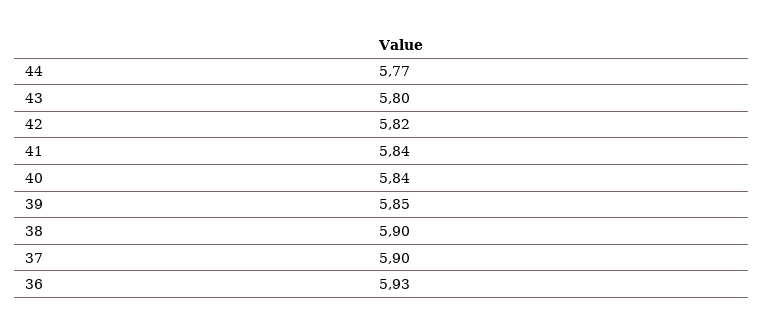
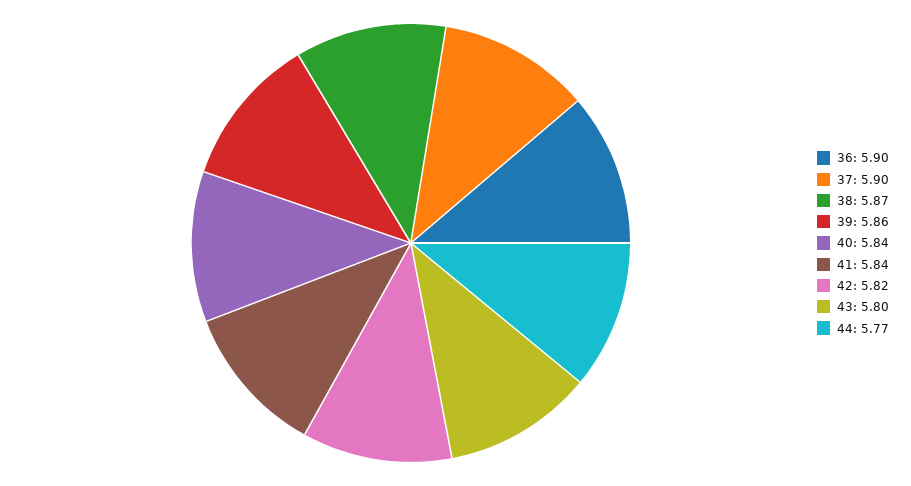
  {
    "44": 5.77,
    "43": 5.8,
    "42": 5.82,
    "41": 5.84,
    "40": 5.84,
-   "39": 5.85,
+   "39": 5.86,
-   "38": 5.9,
+   "38": 5.87,
    "37": 5.9,
-   "36": 5.93
+   "36": 5.9
  }

